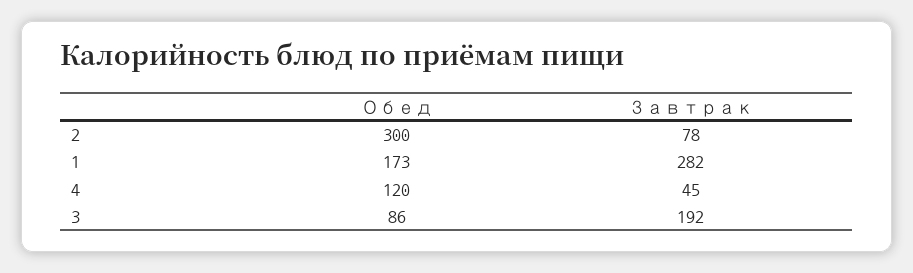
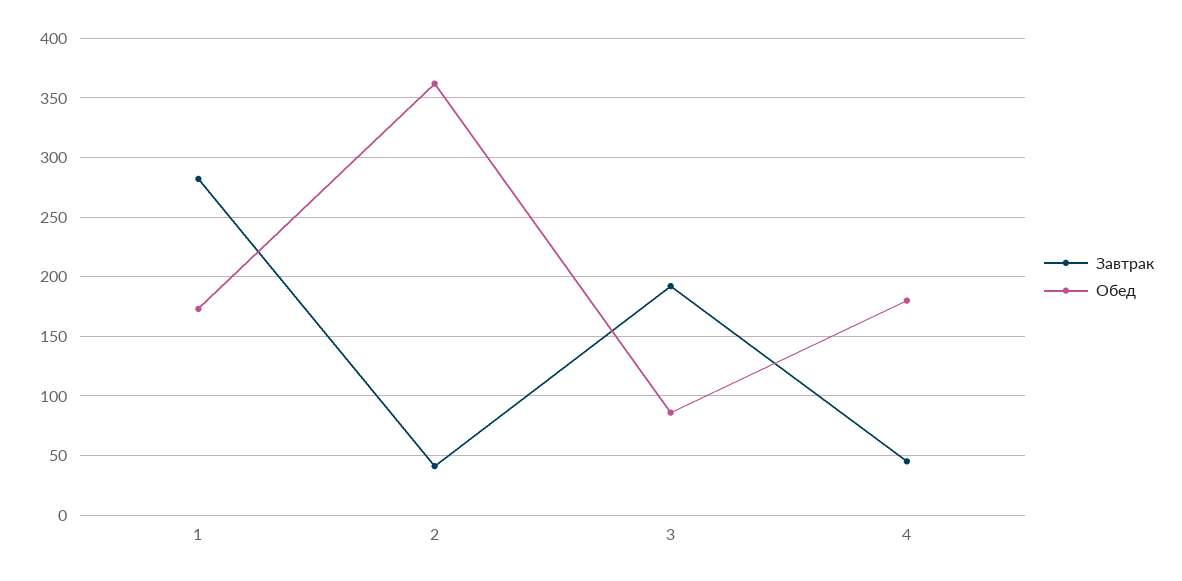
  {
    "Обед": {
-     "2": 300,
+     "2": 360,
      "1": 173,
-     "4": 120,
+     "4": 180,
      "3": 86
    },
    "Завтрак": {
-     "2": 78,
+     "2": 40,
      "1": 282,
      "4": 45,
      "3": 192
    }
  }

